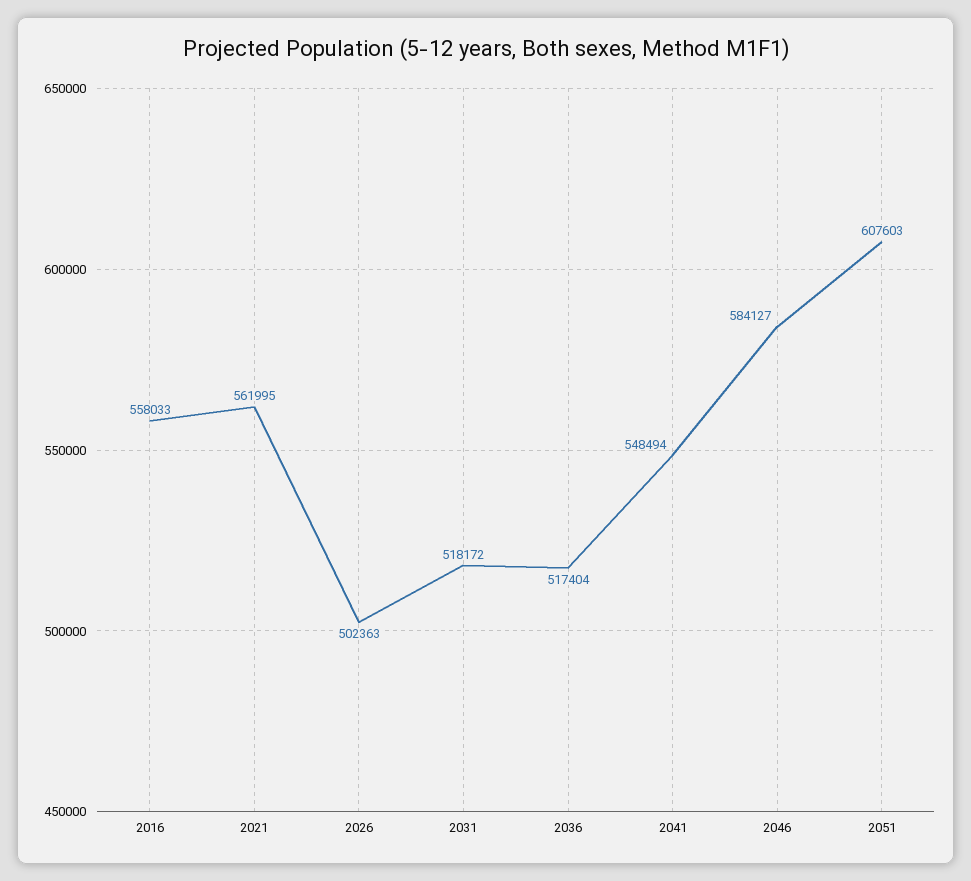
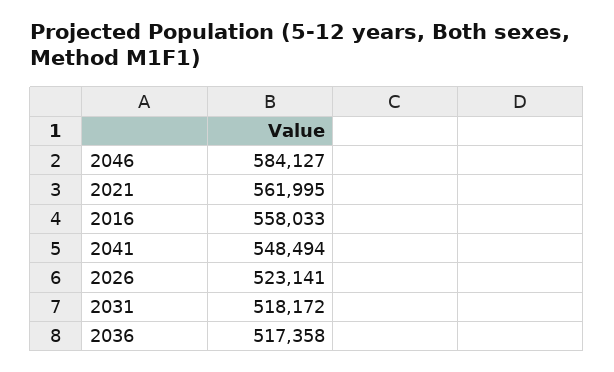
  {
    "2016": 558033,
    "2021": 561995,
-   "2026": 502363,
+   "2026": 523141,
    "2031": 518172,
-   "2036": 517404,
+   "2036": 517358,
    "2041": 548494,
-   "2046": 584127,
+   "2046": 584127
-   "2051": 607603
  }

